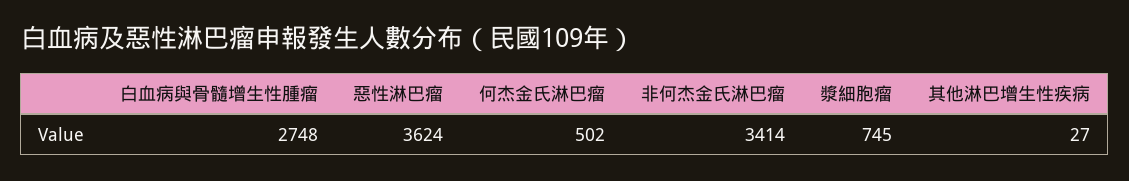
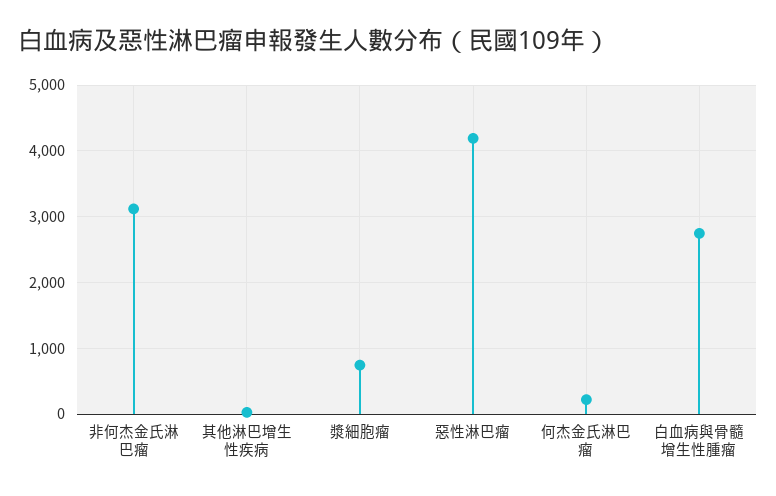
  {
    "白血病與骨髓增生性腫瘤": 2748,
-   "惡性淋巴瘤": 3624,
+   "惡性淋巴瘤": 4200,
-   "何杰金氏淋巴瘤": 502,
+   "何杰金氏淋巴瘤": 200,
-   "非何杰金氏淋巴瘤": 3414,
+   "非何杰金氏淋巴瘤": 3100,
    "漿細胞瘤": 745,
    "其他淋巴增生性疾病": 27
  }

